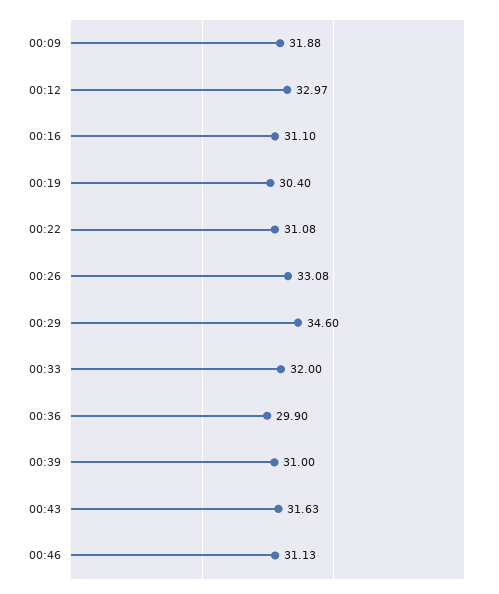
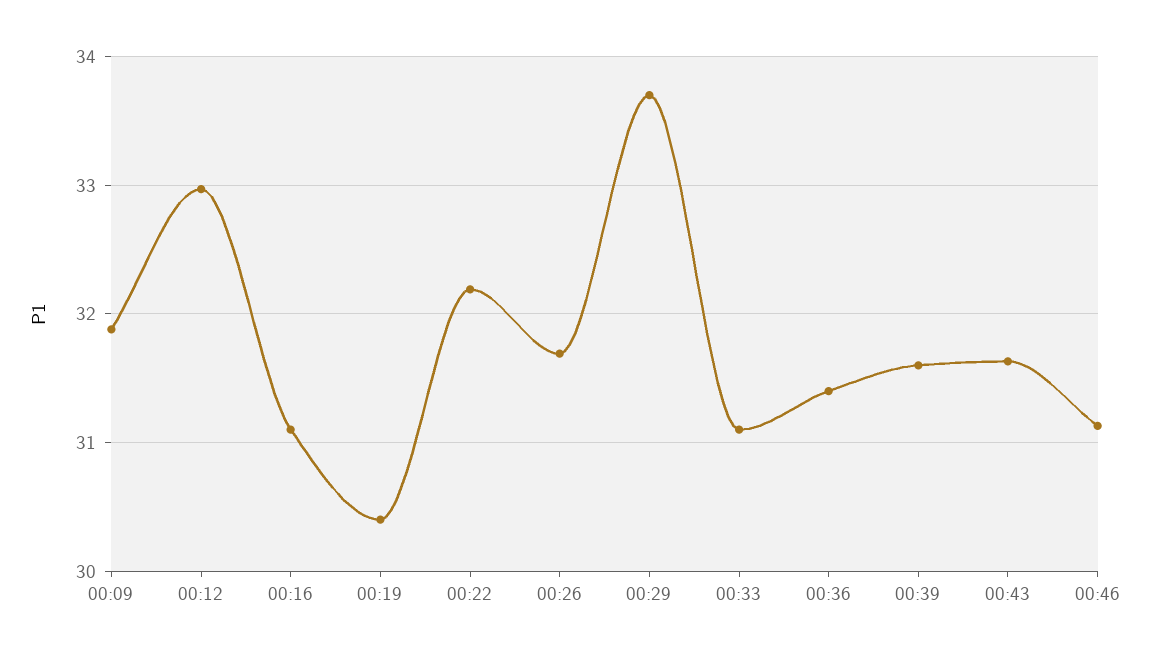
  {
    "00:09": 31.88,
    "00:12": 32.97,
    "00:16": 31.1,
    "00:19": 30.4,
-   "00:22": 31.08,
+   "00:22": 32.2,
-   "00:26": 33.08,
+   "00:26": 31.7,
-   "00:29": 34.6,
+   "00:29": 33.7,
-   "00:33": 32,
+   "00:33": 31.1,
-   "00:36": 29.9,
+   "00:36": 31.4,
-   "00:39": 31,
+   "00:39": 31.6,
    "00:43": 31.63,
    "00:46": 31.13
  }

